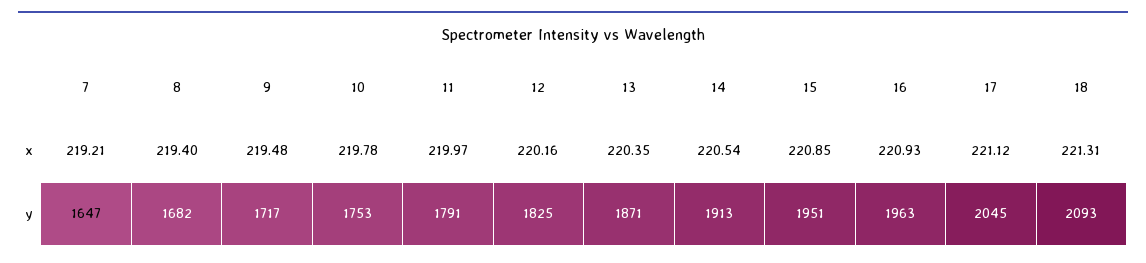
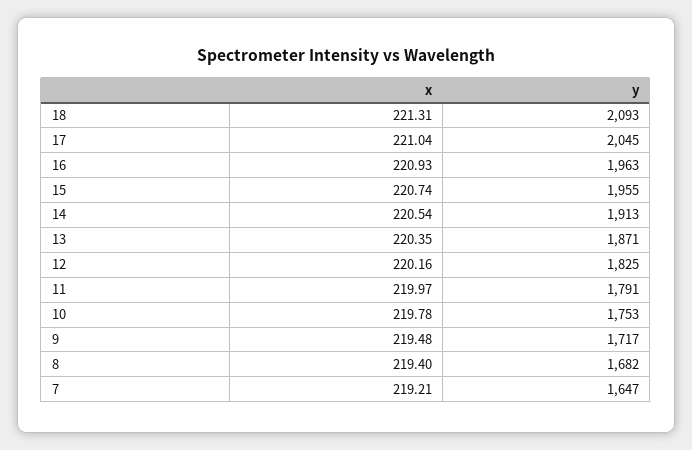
  {
    "7": {
      "x": 219.21,
      "y": 1647
    },
    "8": {
      "x": 219.4,
      "y": 1682
    },
    "9": {
      "x": 219.48,
      "y": 1717
    },
    "10": {
      "x": 219.78,
      "y": 1753
    },
    "11": {
      "x": 219.97,
      "y": 1791
    },
    "12": {
      "x": 220.16,
      "y": 1825
    },
    "13": {
      "x": 220.35,
      "y": 1871
    },
    "14": {
      "x": 220.54,
      "y": 1913
    },
    "15": {
-     "x": 220.85,
+     "x": 220.74,
-     "y": 1951
+     "y": 1955
    },
    "16": {
      "x": 220.93,
      "y": 1963
    },
    "17": {
-     "x": 221.12,
+     "x": 221.04,
      "y": 2045
    },
    "18": {
      "x": 221.31,
      "y": 2093
    }
  }

